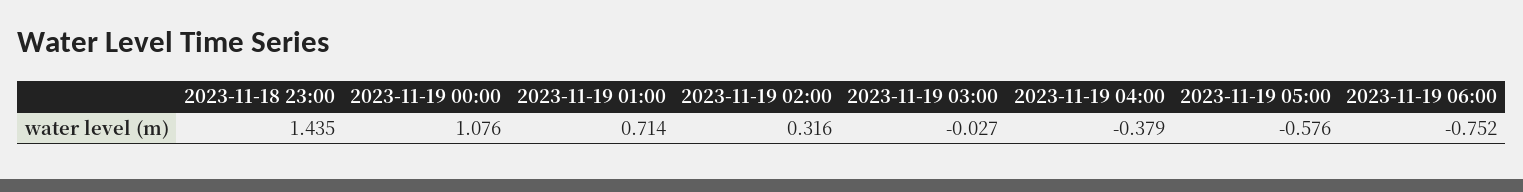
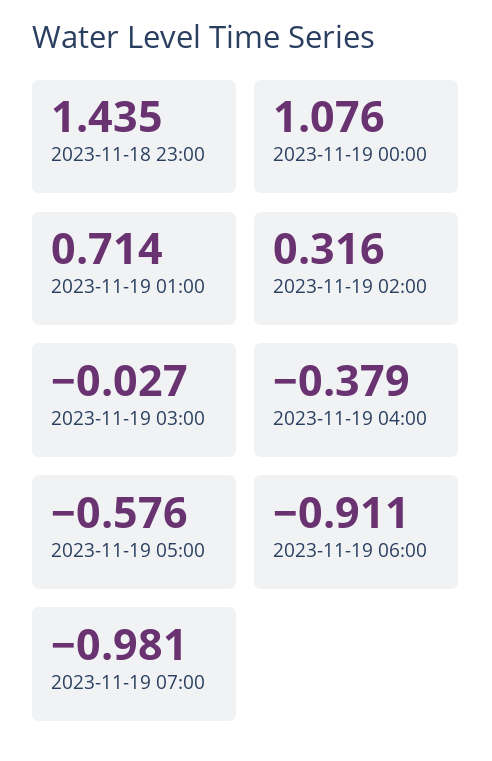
  {
    "2023-11-18 23:00": 1.435,
    "2023-11-19 00:00": 1.076,
    "2023-11-19 01:00": 0.714,
    "2023-11-19 02:00": 0.316,
    "2023-11-19 03:00": -0.027,
    "2023-11-19 04:00": -0.379,
    "2023-11-19 05:00": -0.576,
-   "2023-11-19 06:00": -0.752
+   "2023-11-19 06:00": -0.911,
+   "2023-11-19 07:00": -0.981
  }

